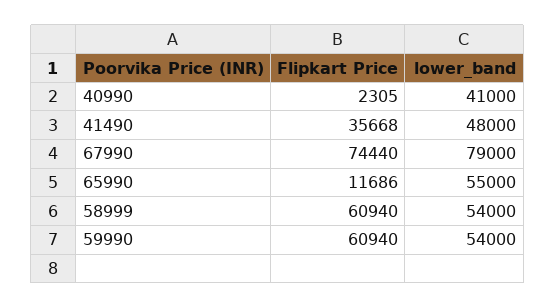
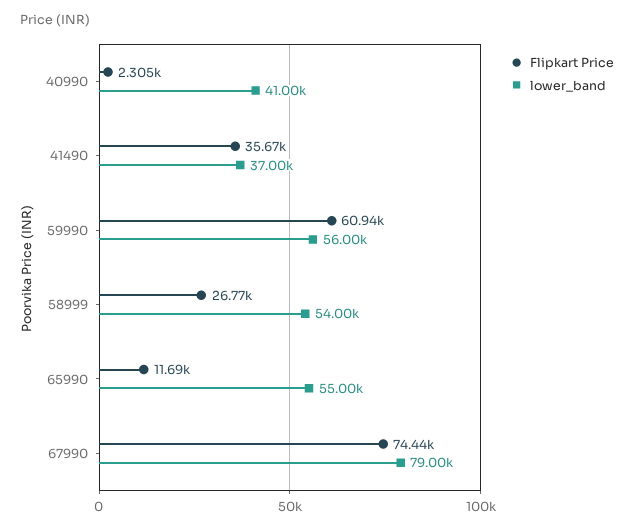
  {
    "Flipkart Price": {
      "40990": 2305,
      "41490": 35668,
      "67990": 74440,
      "65990": 11686,
-     "58999": 60940,
+     "58999": 26770,
      "59990": 60940
    },
    "lower_band": {
      "40990": 41000,
-     "41490": 48000,
+     "41490": 37000,
      "67990": 79000,
      "65990": 55000,
      "58999": 54000,
-     "59990": 54000
+     "59990": 56000
    }
  }

